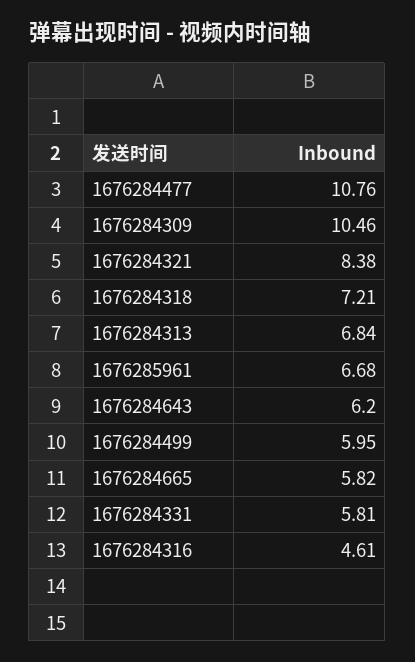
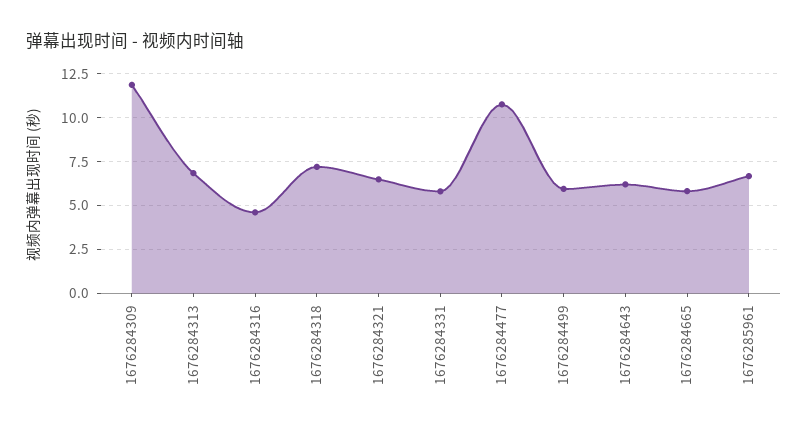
  {
    "1676284477": 10.76,
-   "1676284309": 10.46,
+   "1676284309": 12,
-   "1676284321": 8.38,
+   "1676284321": 6.5,
    "1676284318": 7.21,
    "1676284313": 6.84,
    "1676285961": 6.68,
    "1676284643": 6.2,
    "1676284499": 5.95,
    "1676284665": 5.82,
    "1676284331": 5.81,
    "1676284316": 4.61
  }

